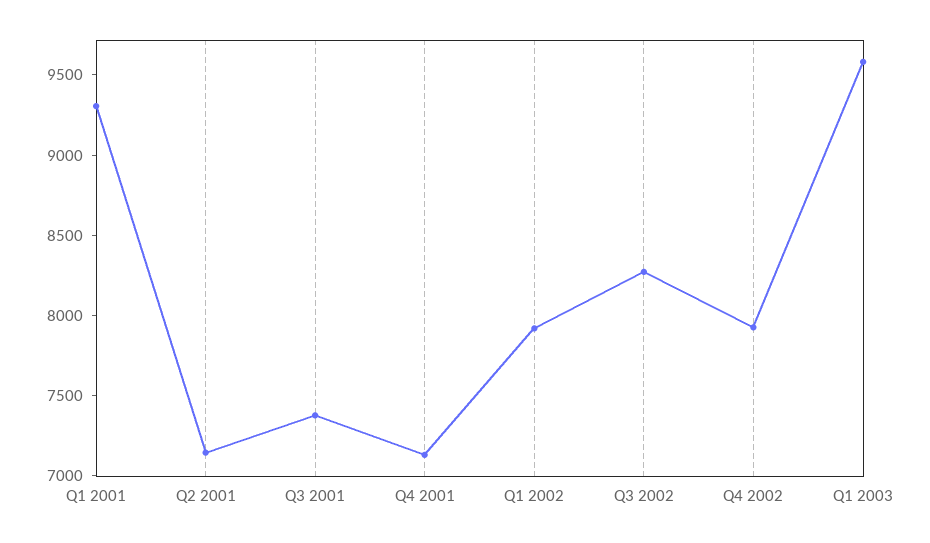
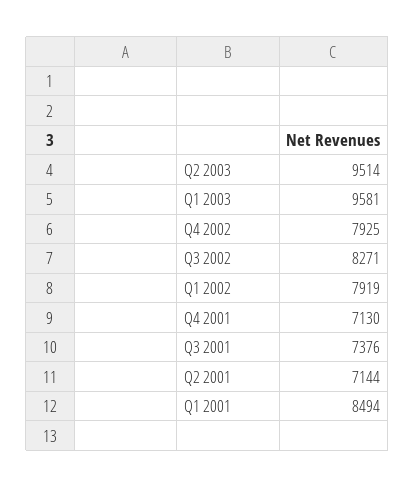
  {
-   "Q1 2001": 9300,
+   "Q1 2001": 8494,
    "Q2 2001": 7144,
    "Q3 2001": 7376,
    "Q4 2001": 7130,
    "Q1 2002": 7919,
    "Q3 2002": 8271,
    "Q4 2002": 7925,
-   "Q1 2003": 9581
+   "Q1 2003": 9581,
+   "Q2 2003": 9514
  }

